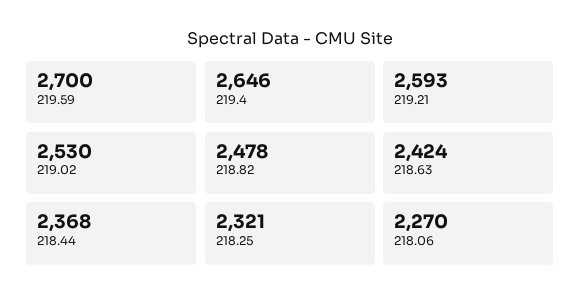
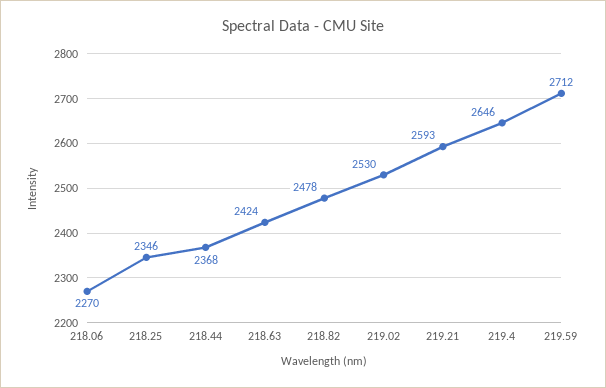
  {
-   "219.59": 2700,
+   "219.59": 2712,
    "219.4": 2646,
    "219.21": 2593,
    "219.02": 2530,
    "218.82": 2478,
    "218.63": 2424,
    "218.44": 2368,
-   "218.25": 2321,
+   "218.25": 2346,
    "218.06": 2270
  }

